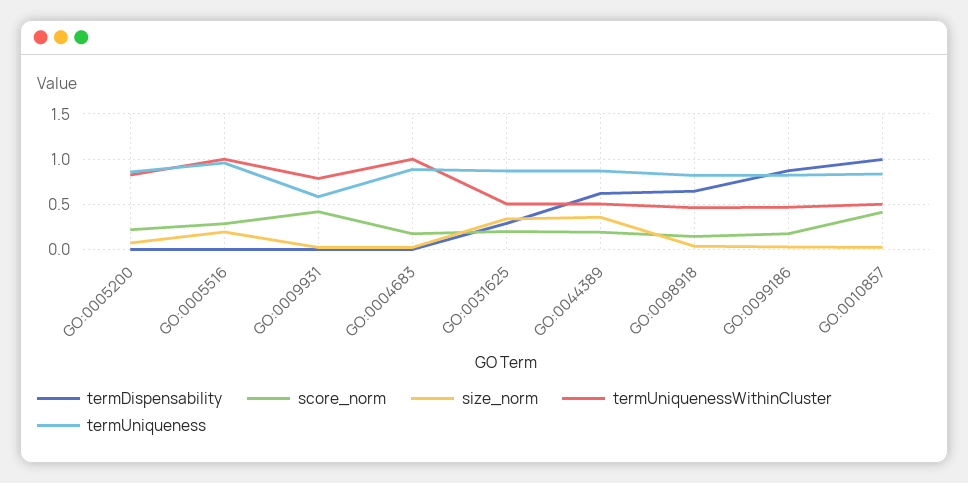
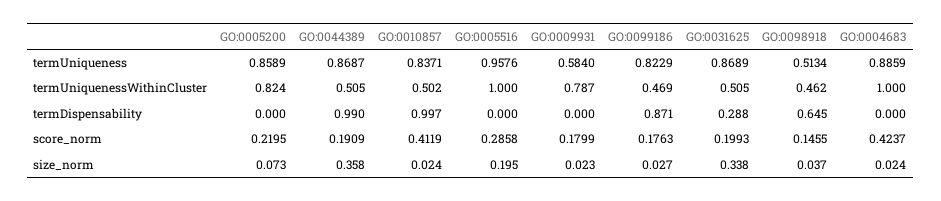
  {
    "termDispensability": {
      "GO:0005200": 0,
      "GO:0005516": 0,
      "GO:0009931": 0,
      "GO:0004683": 0,
      "GO:0031625": 0.288,
-     "GO:0044389": 0.6,
+     "GO:0044389": 0.99,
      "GO:0098918": 0.645,
      "GO:0099186": 0.871,
      "GO:0010857": 0.997
    },
    "score_norm": {
      "GO:0005200": 0.2195,
      "GO:0005516": 0.2858,
-     "GO:0009931": 0.4,
+     "GO:0009931": 0.1799,
-     "GO:0004683": 0.2,
+     "GO:0004683": 0.4237,
      "GO:0031625": 0.1993,
      "GO:0044389": 0.1909,
      "GO:0098918": 0.1455,
      "GO:0099186": 0.1763,
      "GO:0010857": 0.4119
    },
    "size_norm": {
      "GO:0005200": 0.073,
      "GO:0005516": 0.195,
      "GO:0009931": 0.023,
      "GO:0004683": 0.024,
      "GO:0031625": 0.338,
      "GO:0044389": 0.358,
      "GO:0098918": 0.037,
      "GO:0099186": 0.027,
      "GO:0010857": 0.024
    },
    "termUniquenessWithinCluster": {
      "GO:0005200": 0.824,
      "GO:0005516": 1,
      "GO:0009931": 0.787,
      "GO:0004683": 1,
      "GO:0031625": 0.505,
      "GO:0044389": 0.505,
      "GO:0098918": 0.462,
      "GO:0099186": 0.469,
      "GO:0010857": 0.502
    },
    "termUniqueness": {
      "GO:0005200": 0.8589,
      "GO:0005516": 0.9576,
      "GO:0009931": 0.584,
      "GO:0004683": 0.8859,
      "GO:0031625": 0.8689,
      "GO:0044389": 0.8687,
-     "GO:0098918": 0.8,
+     "GO:0098918": 0.5134,
      "GO:0099186": 0.8229,
      "GO:0010857": 0.8371
    }
  }

